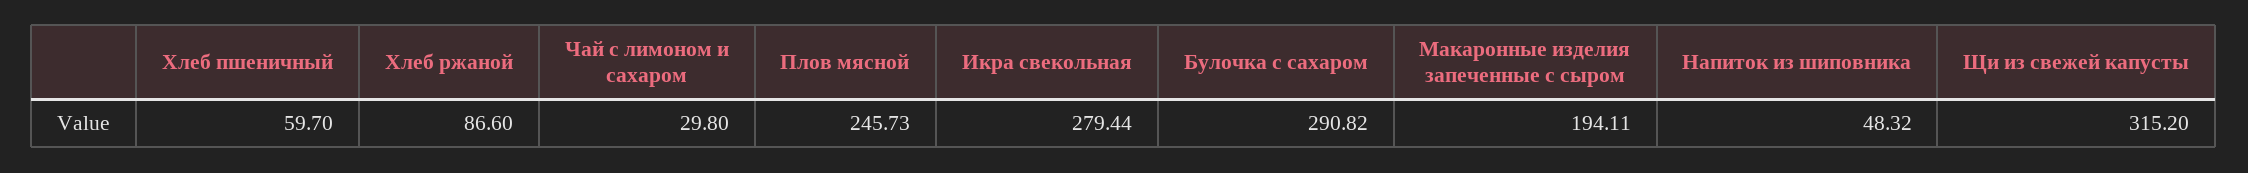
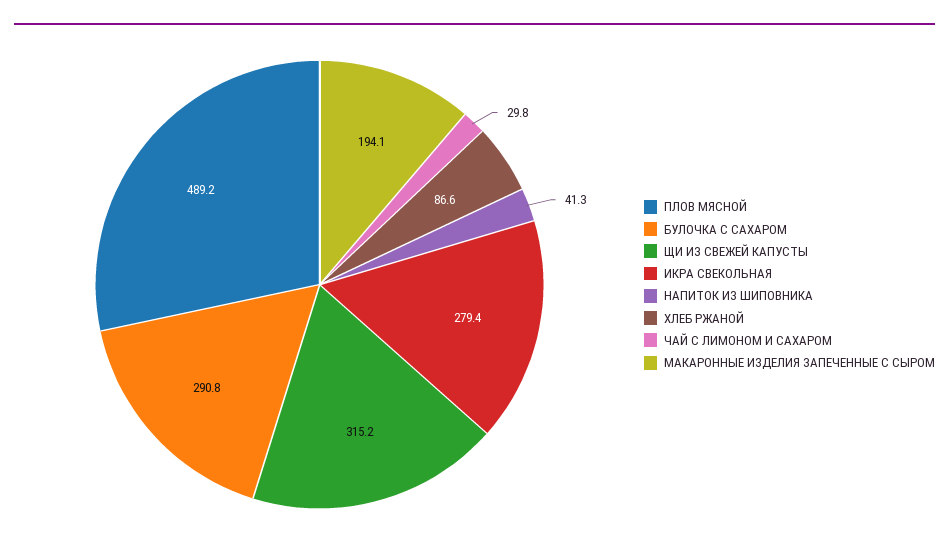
  {
-   "Хлеб пшеничный": 59.7,
    "Хлеб ржаной": 86.6,
    "Чай с лимоном и сахаром": 29.8,
-   "Плов мясной": 245.73,
+   "Плов мясной": 489.2,
    "Икра свекольная": 279.44,
    "Булочка с сахаром": 290.82,
    "Макаронные изделия запеченные с сыром": 194.11,
-   "Напиток из шиповника": 48.32,
+   "Напиток из шиповника": 41.3,
    "Щи из свежей капусты": 315.2
  }

